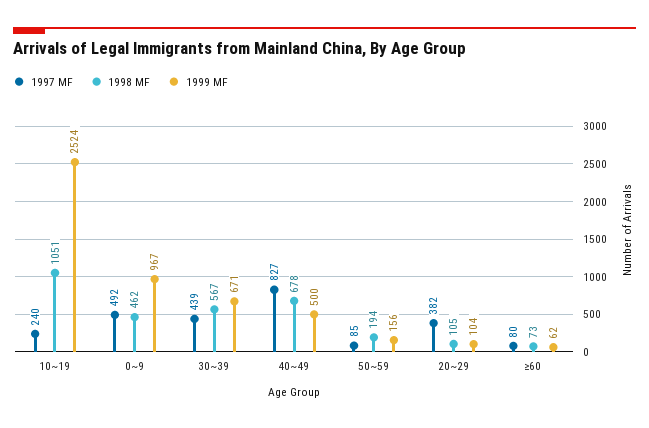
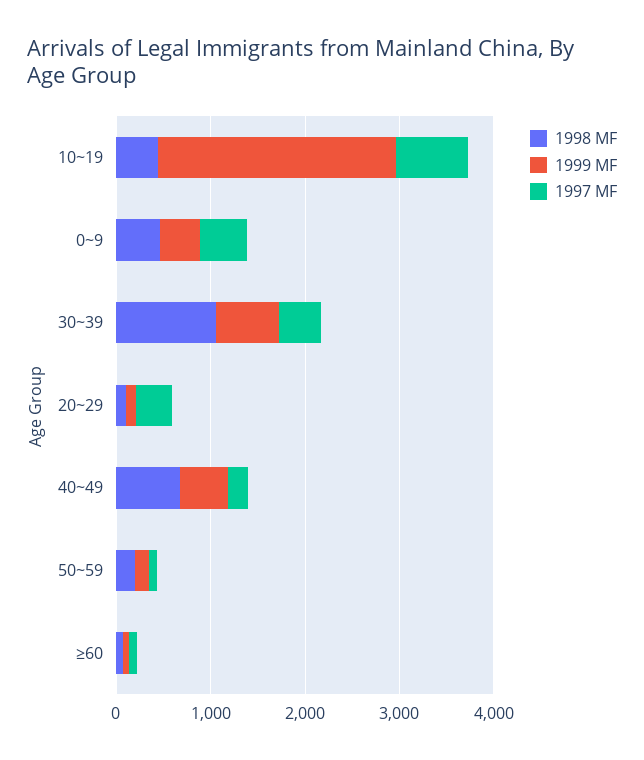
  {
    "1997 MF": {
-     "10~19": 240,
+     "10~19": 800,
      "0~9": 492,
      "30~39": 439,
-     "40~49": 827,
+     "40~49": 200,
      "50~59": 85,
      "20~29": 382,
      "≥60": 80
    },
    "1998 MF": {
-     "10~19": 1051,
+     "10~19": 400,
      "0~9": 462,
-     "30~39": 567,
+     "30~39": 1000,
      "40~49": 678,
      "50~59": 194,
      "20~29": 105,
      "≥60": 73
    },
    "1999 MF": {
      "10~19": 2524,
-     "0~9": 967,
+     "0~9": 400,
      "30~39": 671,
      "40~49": 500,
      "50~59": 156,
      "20~29": 104,
      "≥60": 62
    }
  }

